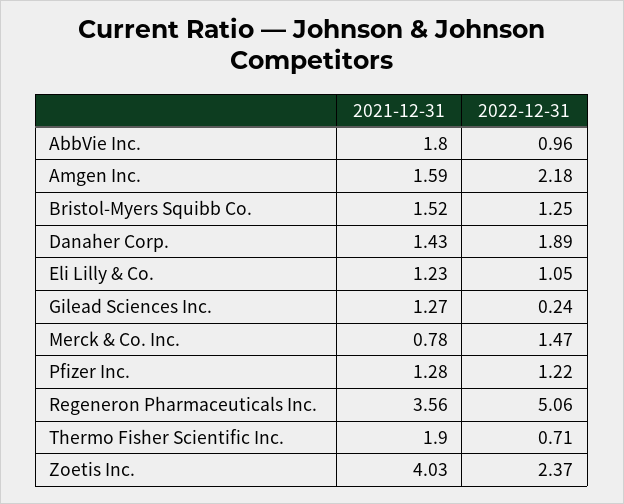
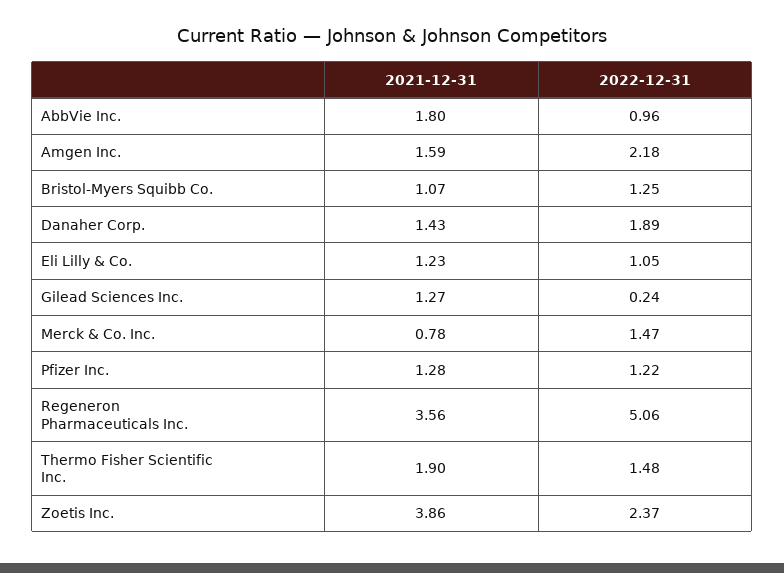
  {
    "2021-12-31": {
      "AbbVie Inc.": 1.8,
      "Amgen Inc.": 1.59,
-     "Bristol-Myers Squibb Co.": 1.52,
+     "Bristol-Myers Squibb Co.": 1.07,
      "Danaher Corp.": 1.43,
      "Eli Lilly & Co.": 1.23,
      "Gilead Sciences Inc.": 1.27,
      "Merck & Co. Inc.": 0.78,
      "Pfizer Inc.": 1.28,
      "Regeneron Pharmaceuticals Inc.": 3.56,
      "Thermo Fisher Scientific Inc.": 1.9,
-     "Zoetis Inc.": 4.03
+     "Zoetis Inc.": 3.86
    },
    "2022-12-31": {
      "AbbVie Inc.": 0.96,
      "Amgen Inc.": 2.18,
      "Bristol-Myers Squibb Co.": 1.25,
      "Danaher Corp.": 1.89,
      "Eli Lilly & Co.": 1.05,
      "Gilead Sciences Inc.": 0.24,
      "Merck & Co. Inc.": 1.47,
      "Pfizer Inc.": 1.22,
      "Regeneron Pharmaceuticals Inc.": 5.06,
-     "Thermo Fisher Scientific Inc.": 0.71,
+     "Thermo Fisher Scientific Inc.": 1.48,
      "Zoetis Inc.": 2.37
    }
  }

